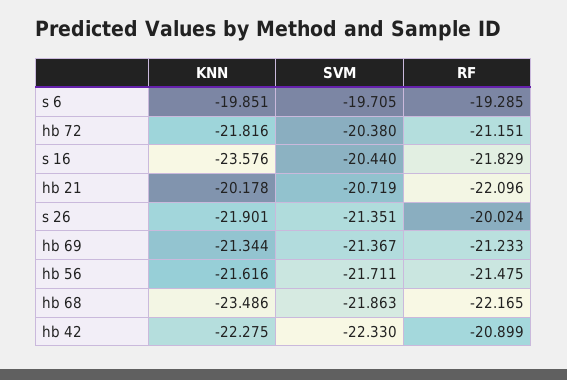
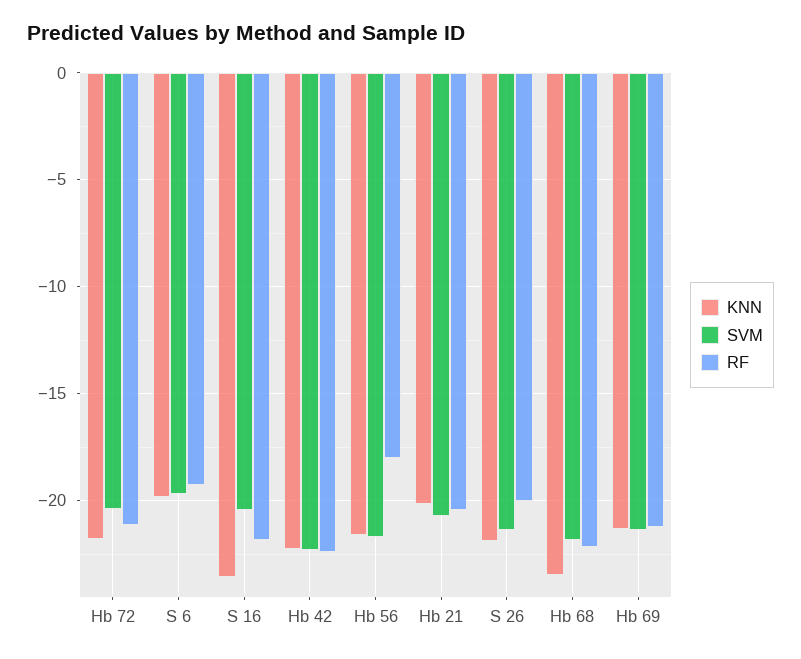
  {
    "KNN": {
      "s 6": -19.851,
      "hb 72": -21.816,
      "s 16": -23.576,
      "hb 21": -20.178,
      "s 26": -21.901,
      "hb 69": -21.344,
      "hb 56": -21.616,
      "hb 68": -23.486,
      "hb 42": -22.275
    },
    "SVM": {
      "s 6": -19.705,
      "hb 72": -20.38,
      "s 16": -20.44,
      "hb 21": -20.719,
      "s 26": -21.351,
      "hb 69": -21.367,
      "hb 56": -21.711,
      "hb 68": -21.863,
      "hb 42": -22.33
    },
    "RF": {
      "s 6": -19.285,
      "hb 72": -21.151,
      "s 16": -21.829,
-     "hb 21": -22.096,
+     "hb 21": -20.5,
      "s 26": -20.024,
      "hb 69": -21.233,
-     "hb 56": -21.475,
+     "hb 56": -18,
      "hb 68": -22.165,
-     "hb 42": -20.899
+     "hb 42": -22.5
    }
  }

